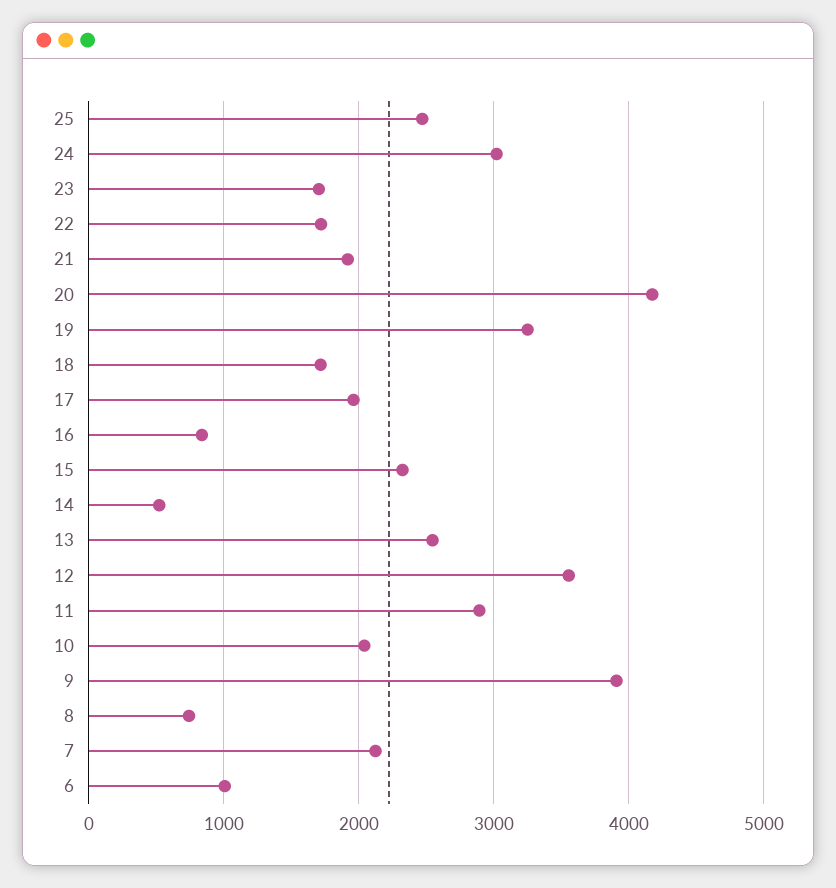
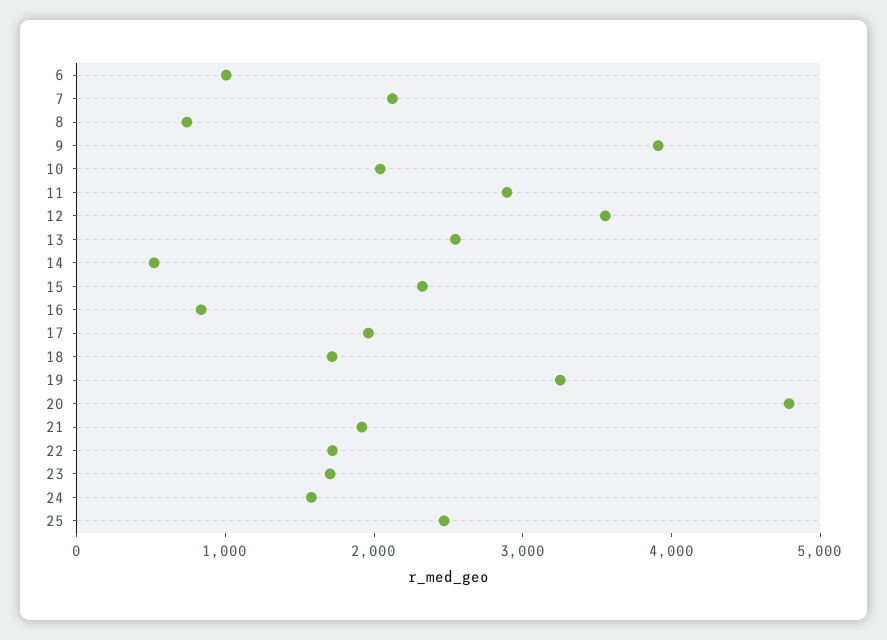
  {
    "25": 2500,
-   "24": 3000,
+   "24": 1600,
    "23": 1700,
    "22": 1700,
    "21": 1900,
-   "20": 4200,
+   "20": 4800,
    "19": 3300,
    "18": 1700,
    "17": 2000,
    "16": 800,
    "15": 2300,
    "14": 500,
    "13": 2500,
    "12": 3600,
    "11": 2900,
    "10": 2000,
    "9": 3900,
    "8": 700,
    "7": 2100,
    "6": 1000
  }

